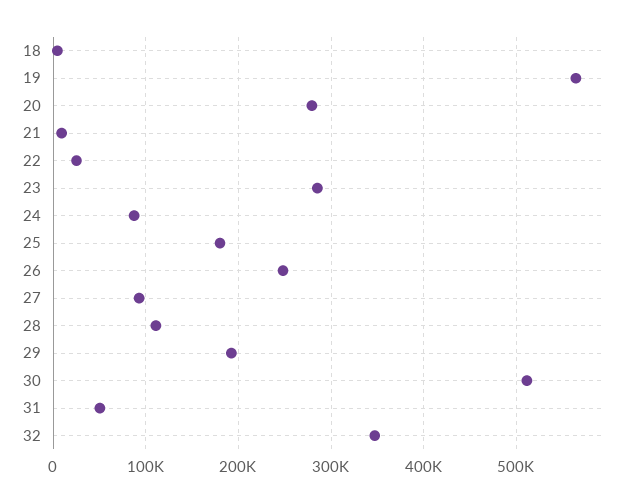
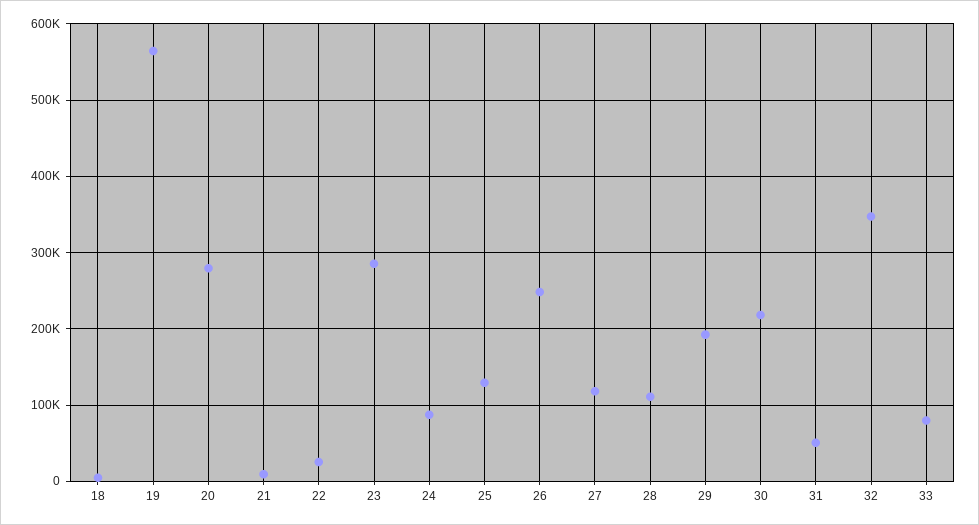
  {
    "18": 0,
    "19": 560000,
    "20": 280000,
    "21": 10000,
    "22": 30000,
    "23": 290000,
    "24": 90000,
-   "25": 180000,
+   "25": 130000,
    "26": 250000,
-   "27": 90000,
+   "27": 120000,
    "28": 110000,
    "29": 190000,
-   "30": 510000,
+   "30": 220000,
    "31": 50000,
-   "32": 350000
+   "32": 350000,
+   "33": 80000
  }

